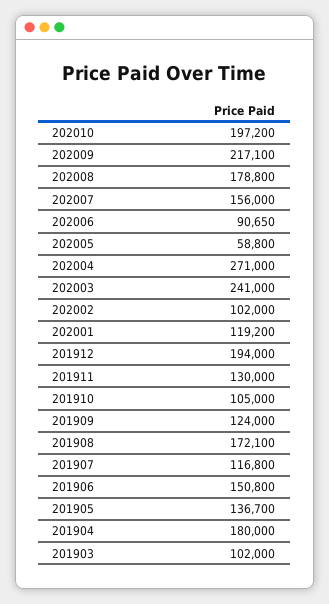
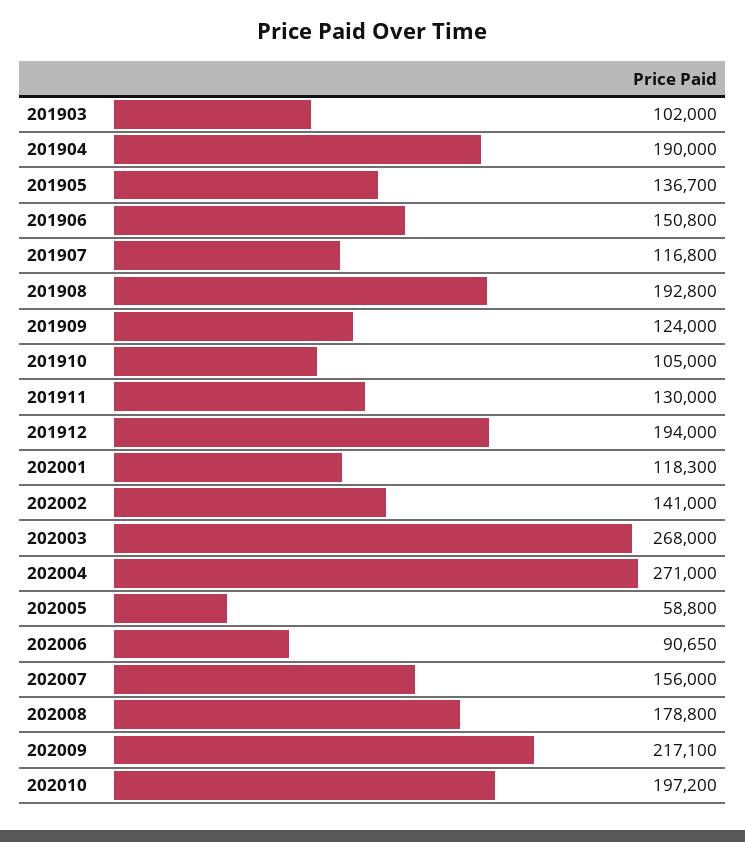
  {
    "202010": 197200,
    "202009": 217100,
    "202008": 178800,
    "202007": 156000,
    "202006": 90650,
    "202005": 58800,
    "202004": 271000,
-   "202003": 241000,
+   "202003": 268000,
-   "202002": 102000,
+   "202002": 141000,
-   "202001": 119200,
+   "202001": 118300,
    "201912": 194000,
    "201911": 130000,
    "201910": 105000,
    "201909": 124000,
-   "201908": 172100,
+   "201908": 192800,
    "201907": 116800,
    "201906": 150800,
    "201905": 136700,
-   "201904": 180000,
+   "201904": 190000,
    "201903": 102000
  }

